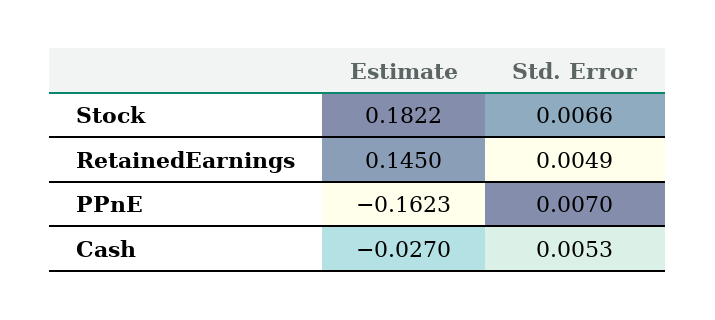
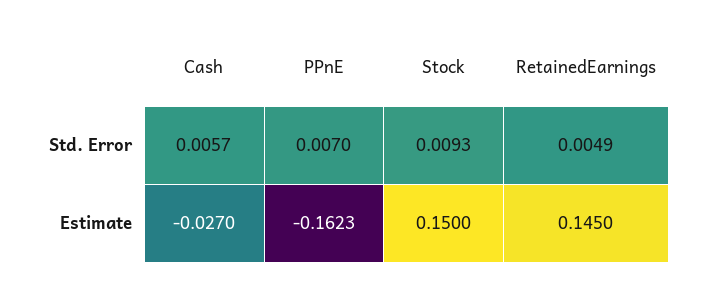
  {
    "Estimate": {
-     "Stock": 0.1822,
+     "Stock": 0.15,
      "RetainedEarnings": 0.145,
      "PPnE": -0.1623,
      "Cash": -0.027
    },
    "Std. Error": {
-     "Stock": 0.0066,
+     "Stock": 0.0093,
      "RetainedEarnings": 0.0049,
      "PPnE": 0.007,
-     "Cash": 0.0053
+     "Cash": 0.0057
    }
  }

